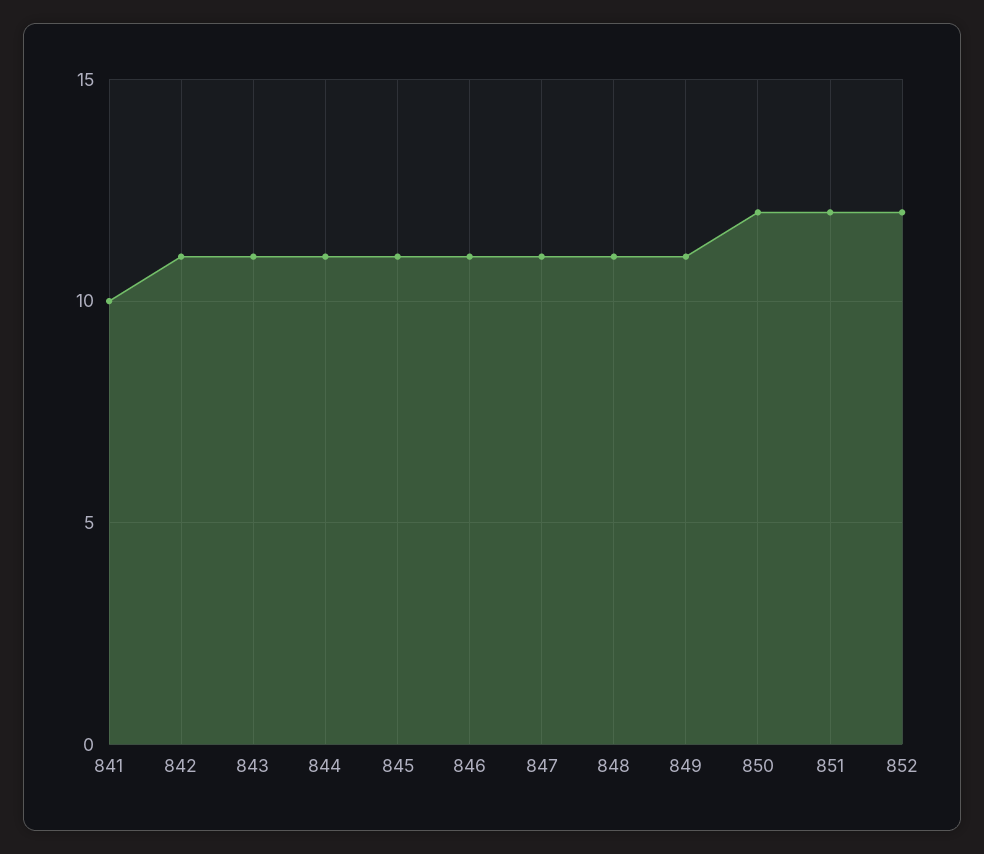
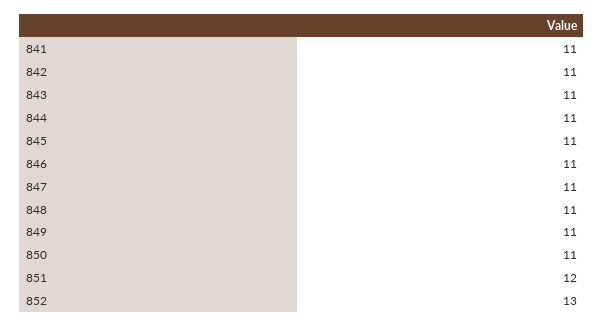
  {
-   "841": 10,
+   "841": 11,
    "842": 11,
    "843": 11,
    "844": 11,
    "845": 11,
    "846": 11,
    "847": 11,
    "848": 11,
    "849": 11,
-   "850": 12,
+   "850": 11,
    "851": 12,
-   "852": 12
+   "852": 13
  }

